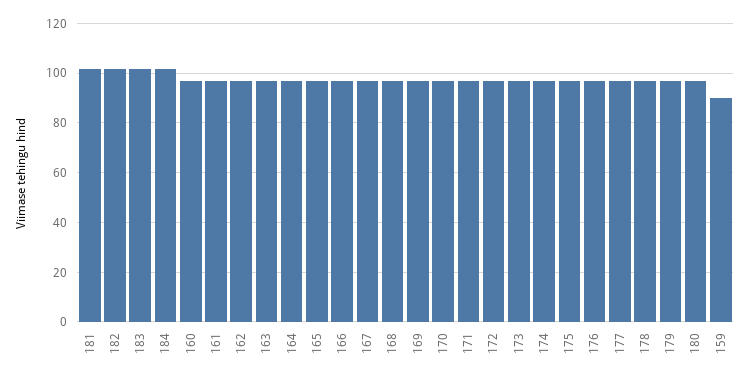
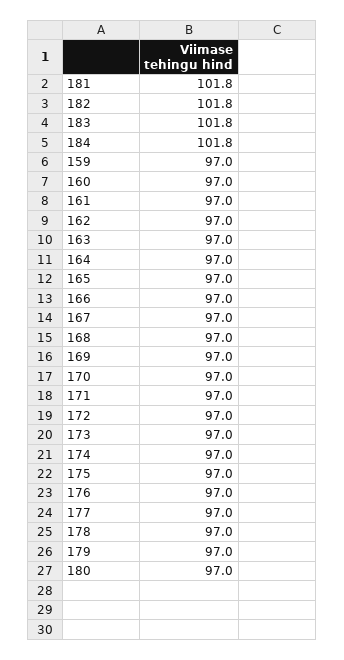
  {
    "181": 101.8,
    "182": 101.8,
    "183": 101.8,
    "184": 101.8,
    "160": 97,
    "161": 97,
    "162": 97,
    "163": 97,
    "164": 97,
    "165": 97,
    "166": 97,
    "167": 97,
    "168": 97,
    "169": 97,
    "170": 97,
    "171": 97,
    "172": 97,
    "173": 97,
    "174": 97,
    "175": 97,
    "176": 97,
    "177": 97,
    "178": 97,
    "179": 97,
    "180": 97,
-   "159": 90
+   "159": 97
  }

